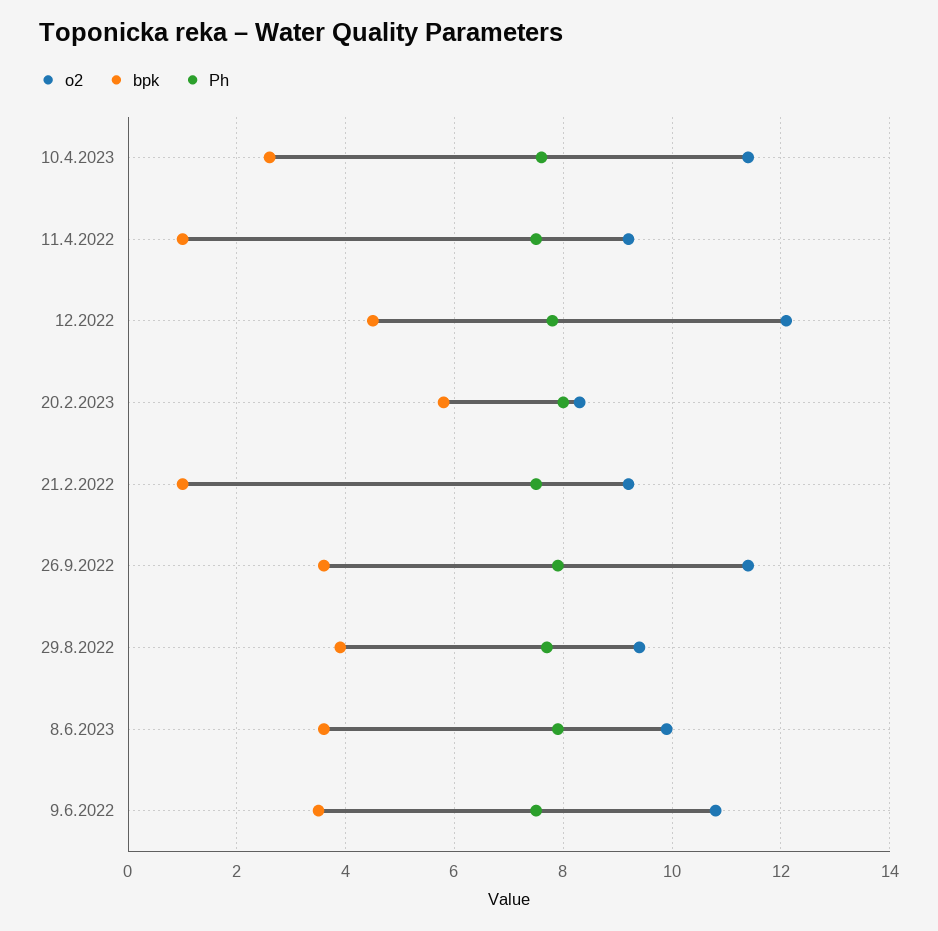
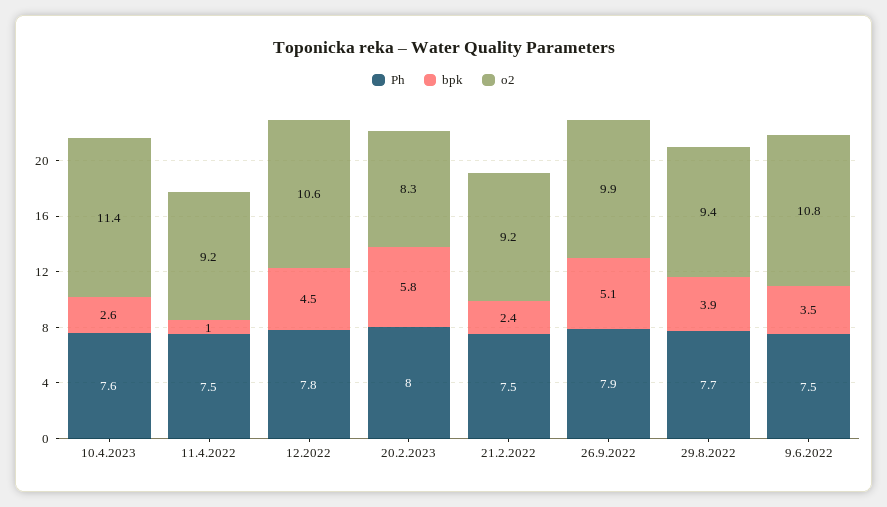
  {
    "o2": {
      "10.4.2023": 11.4,
      "11.4.2022": 9.2,
-     "12.2022": 12,
+     "12.2022": 10.6,
      "20.2.2023": 8.3,
      "21.2.2022": 9.2,
-     "26.9.2022": 11.5,
+     "26.9.2022": 9.9,
      "29.8.2022": 9.4,
-     "8.6.2023": 10,
      "9.6.2022": 10.8
    },
    "bpk": {
      "10.4.2023": 2.6,
      "11.4.2022": 1,
      "12.2022": 4.5,
      "20.2.2023": 5.8,
-     "21.2.2022": 1,
+     "21.2.2022": 2.4,
-     "26.9.2022": 3.5,
+     "26.9.2022": 5.1,
      "29.8.2022": 3.9,
-     "8.6.2023": 3.5,
      "9.6.2022": 3.5
    },
    "Ph": {
      "10.4.2023": 7.6,
      "11.4.2022": 7.5,
      "12.2022": 7.8,
      "20.2.2023": 8,
      "21.2.2022": 7.5,
      "26.9.2022": 7.9,
      "29.8.2022": 7.7,
-     "8.6.2023": 8,
      "9.6.2022": 7.5
    }
  }

